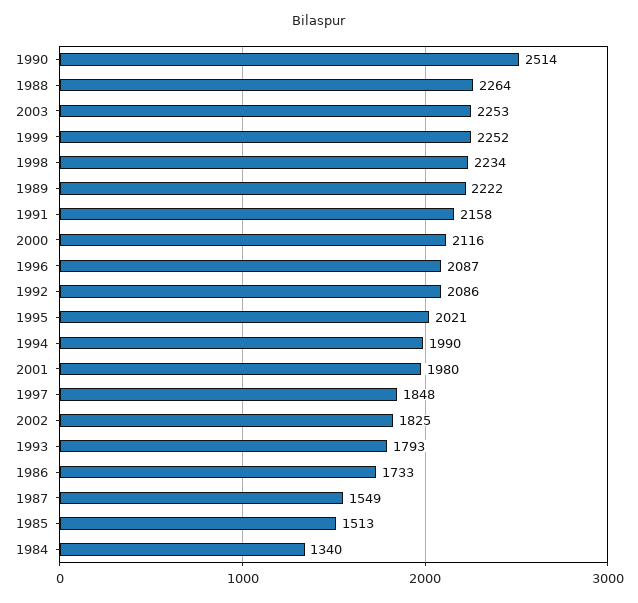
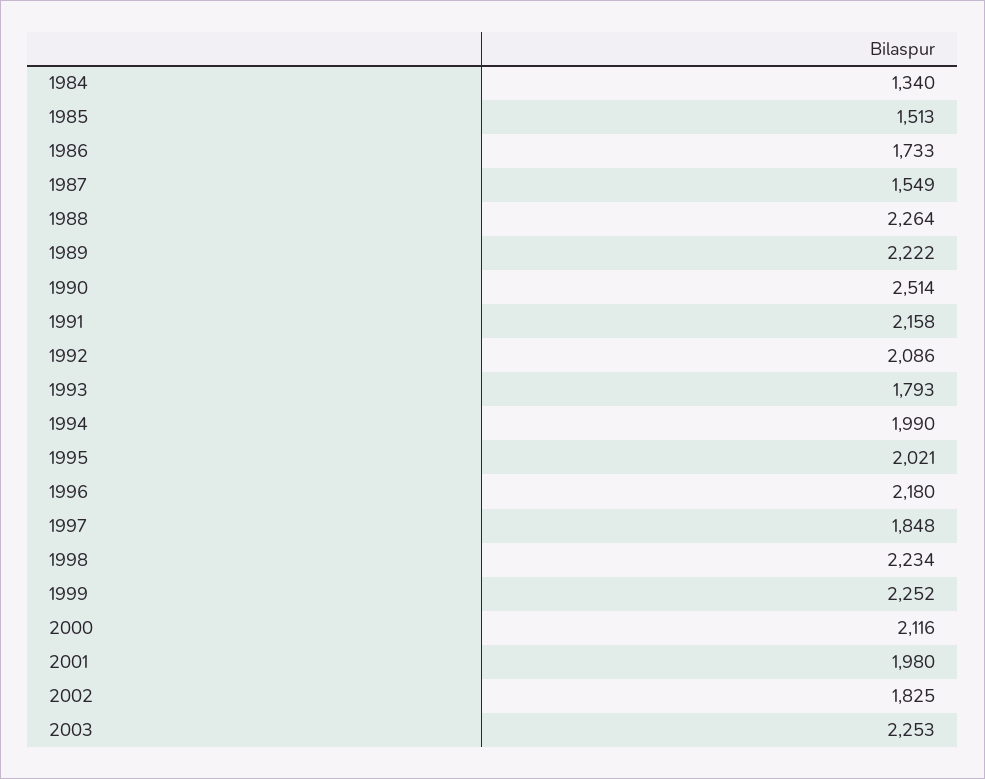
  {
    "1990": 2514,
    "1988": 2264,
    "2003": 2253,
    "1999": 2252,
    "1998": 2234,
    "1989": 2222,
    "1991": 2158,
    "2000": 2116,
-   "1996": 2087,
+   "1996": 2180,
    "1992": 2086,
    "1995": 2021,
    "1994": 1990,
    "2001": 1980,
    "1997": 1848,
    "2002": 1825,
    "1993": 1793,
    "1986": 1733,
    "1987": 1549,
    "1985": 1513,
    "1984": 1340
  }

